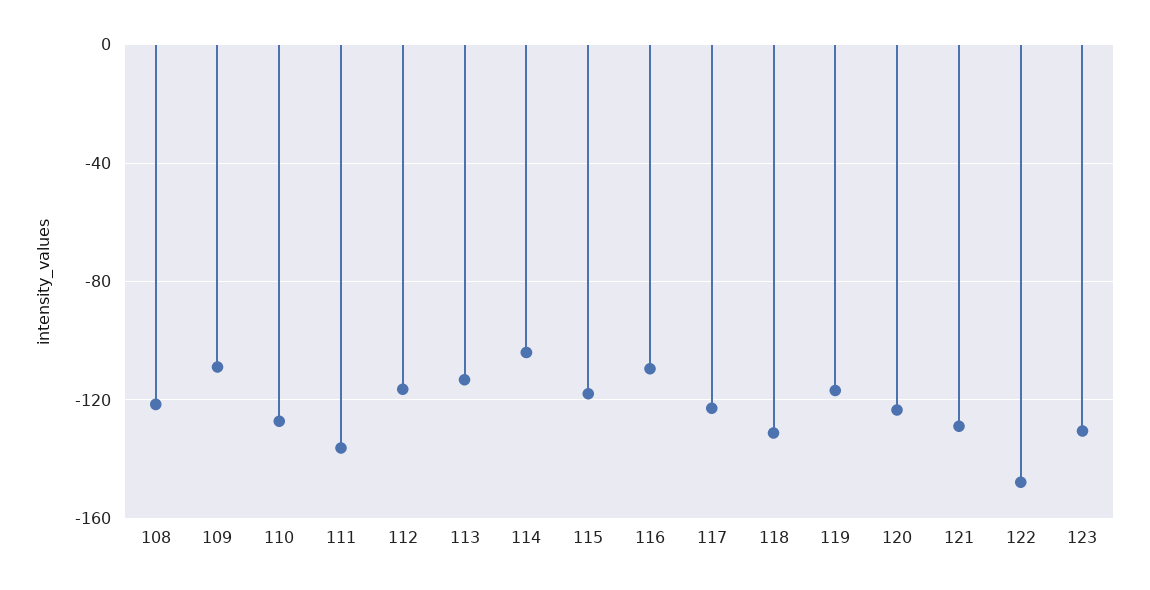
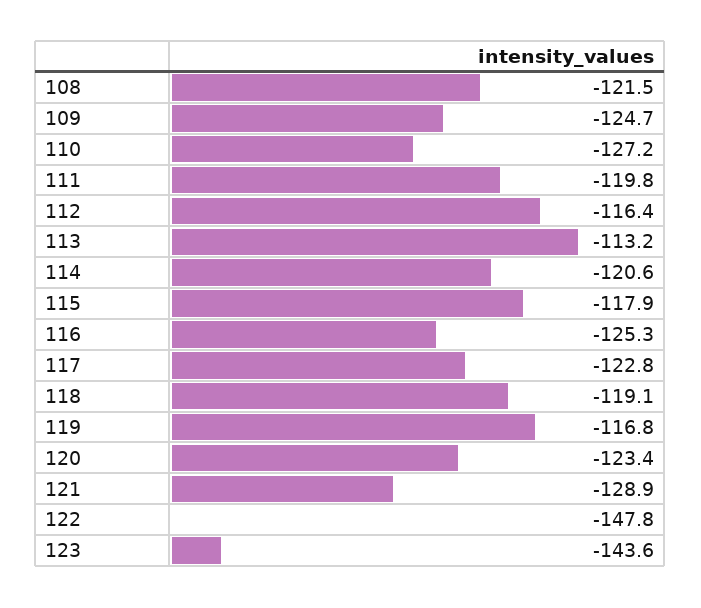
  {
    "108": -121.5,
-   "109": -110,
+   "109": -124.7,
    "110": -127.2,
-   "111": -135,
+   "111": -119.8,
    "112": -116.4,
    "113": -113.2,
-   "114": -105,
+   "114": -120.6,
    "115": -117.9,
-   "116": -110,
+   "116": -125.3,
    "117": -122.8,
-   "118": -130,
+   "118": -119.1,
    "119": -116.8,
    "120": -123.4,
    "121": -128.9,
    "122": -147.8,
-   "123": -130
+   "123": -143.6
  }

